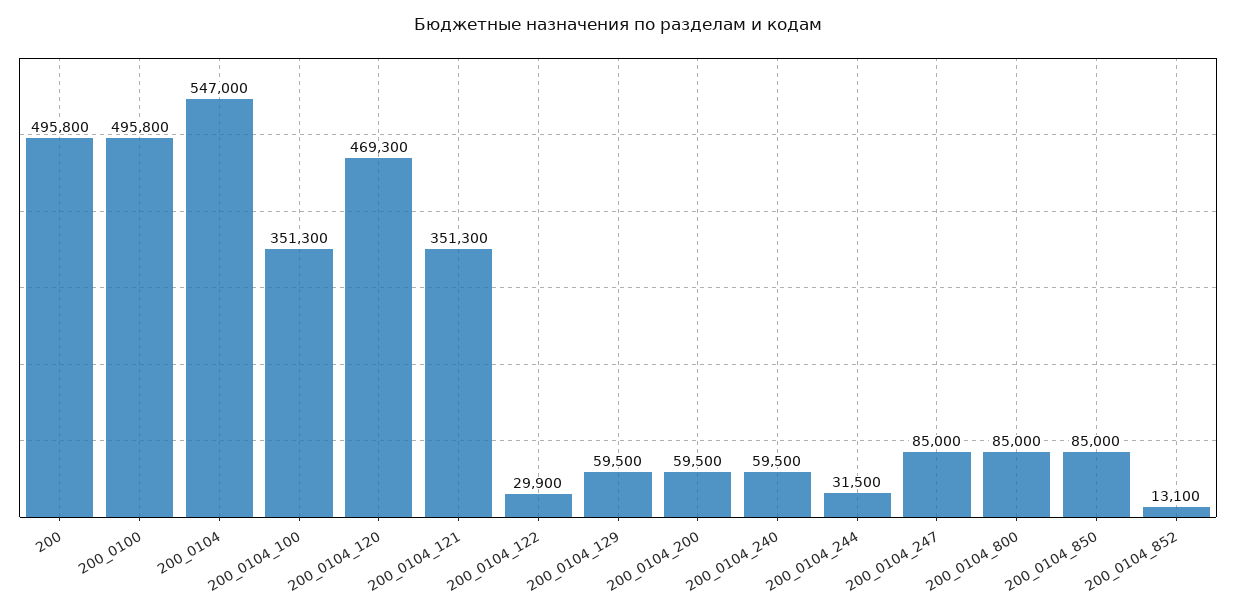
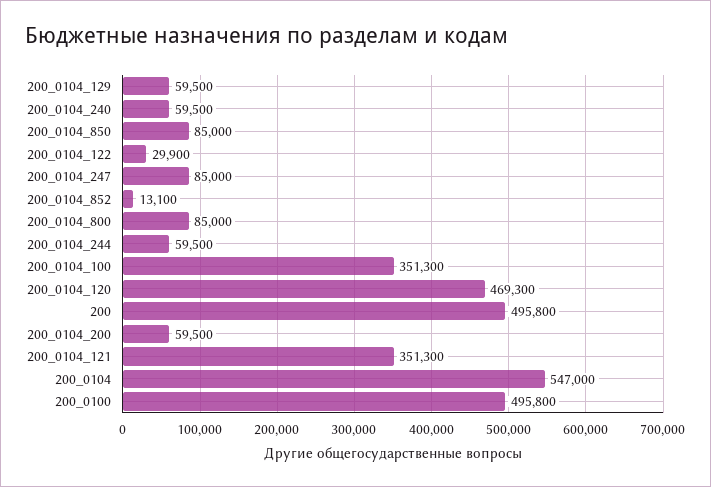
  {
    "200": 495800,
    "200_0100": 495800,
    "200_0104": 547000,
    "200_0104_100": 351300,
    "200_0104_120": 469300,
    "200_0104_121": 351300,
    "200_0104_122": 29900,
    "200_0104_129": 59500,
    "200_0104_200": 59500,
    "200_0104_240": 59500,
-   "200_0104_244": 31500,
+   "200_0104_244": 59500,
    "200_0104_247": 85000,
    "200_0104_800": 85000,
    "200_0104_850": 85000,
    "200_0104_852": 13100
  }

